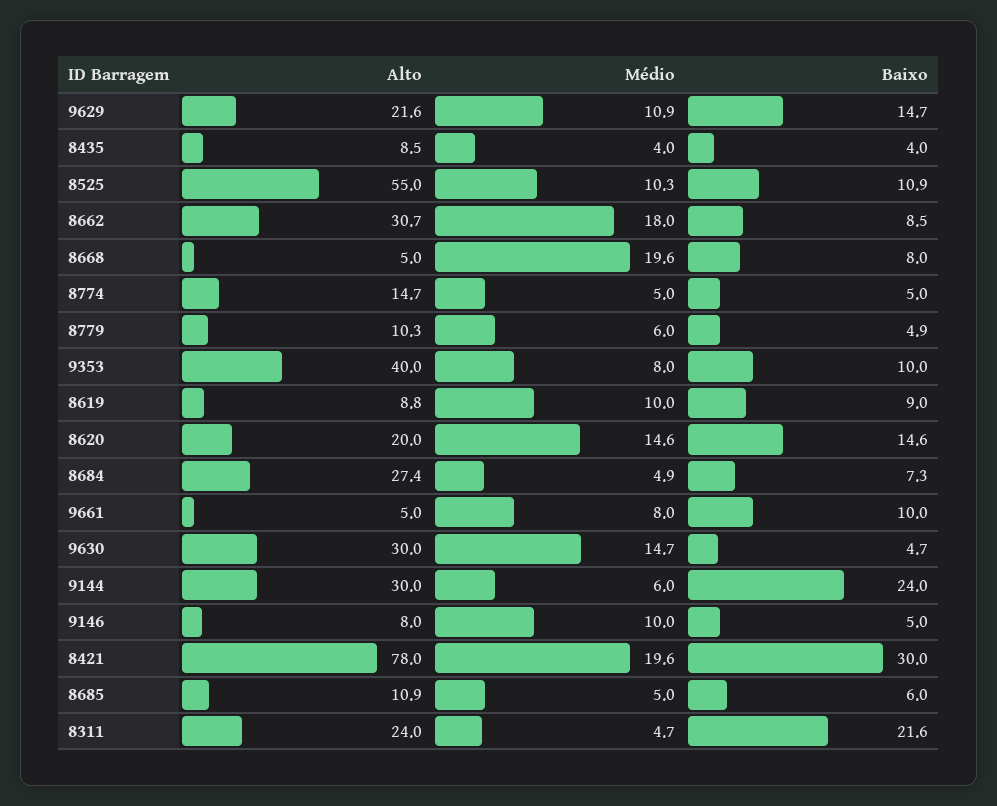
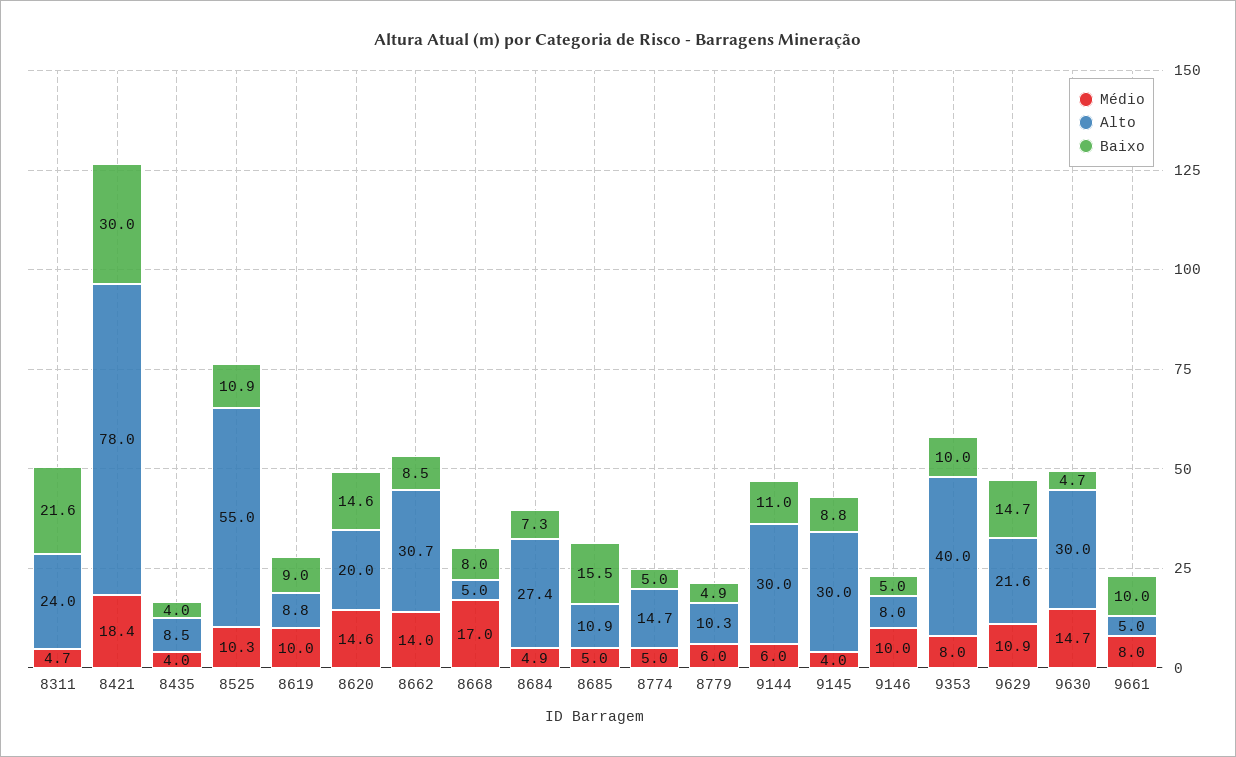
  {
    "Alto": {
      "9629": 21.6,
      "8435": 8.5,
      "8525": 55,
      "8662": 30.7,
      "8668": 5,
      "8774": 14.7,
      "8779": 10.3,
      "9353": 40,
      "8619": 8.8,
      "8620": 20,
      "8684": 27.4,
      "9661": 5,
      "9630": 30,
      "9144": 30,
      "9146": 8,
      "8421": 78,
      "8685": 10.9,
-     "8311": 24
+     "8311": 24,
+     "9145": 30
    },
    "Médio": {
      "9629": 10.9,
      "8435": 4,
      "8525": 10.3,
-     "8662": 18,
+     "8662": 14,
-     "8668": 19.6,
+     "8668": 17,
      "8774": 5,
      "8779": 6,
      "9353": 8,
      "8619": 10,
      "8620": 14.6,
      "8684": 4.9,
      "9661": 8,
      "9630": 14.7,
      "9144": 6,
      "9146": 10,
-     "8421": 19.6,
+     "8421": 18.4,
      "8685": 5,
-     "8311": 4.7
+     "8311": 4.7,
+     "9145": 4
    },
    "Baixo": {
      "9629": 14.7,
      "8435": 4,
      "8525": 10.9,
      "8662": 8.5,
      "8668": 8,
      "8774": 5,
      "8779": 4.9,
      "9353": 10,
      "8619": 9,
      "8620": 14.6,
      "8684": 7.3,
      "9661": 10,
      "9630": 4.7,
-     "9144": 24,
+     "9144": 11,
      "9146": 5,
      "8421": 30,
-     "8685": 6,
+     "8685": 15.5,
-     "8311": 21.6
+     "8311": 21.6,
+     "9145": 8.8
    }
  }

